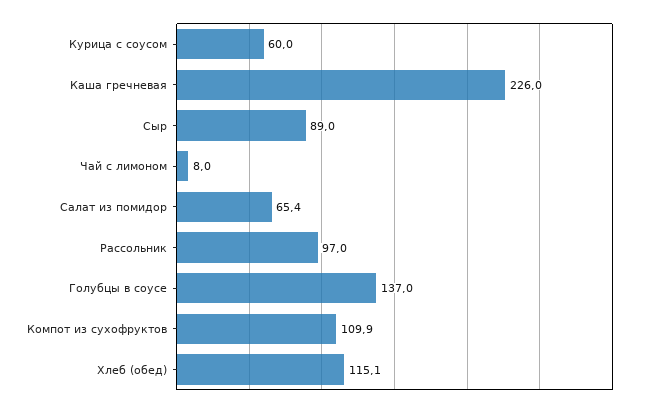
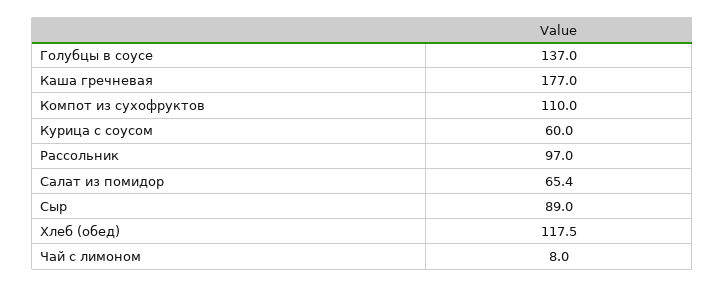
  {
    "Курица с соусом": 60,
-   "Каша гречневая": 226,
+   "Каша гречневая": 177,
    "Сыр": 89,
    "Чай с лимоном": 8,
    "Салат из помидор": 65.4,
    "Рассольник": 97,
    "Голубцы в соусе": 137,
-   "Компот из сухофруктов": 109.9,
+   "Компот из сухофруктов": 110,
-   "Хлеб (обед)": 115.1
+   "Хлеб (обед)": 117.5
  }

